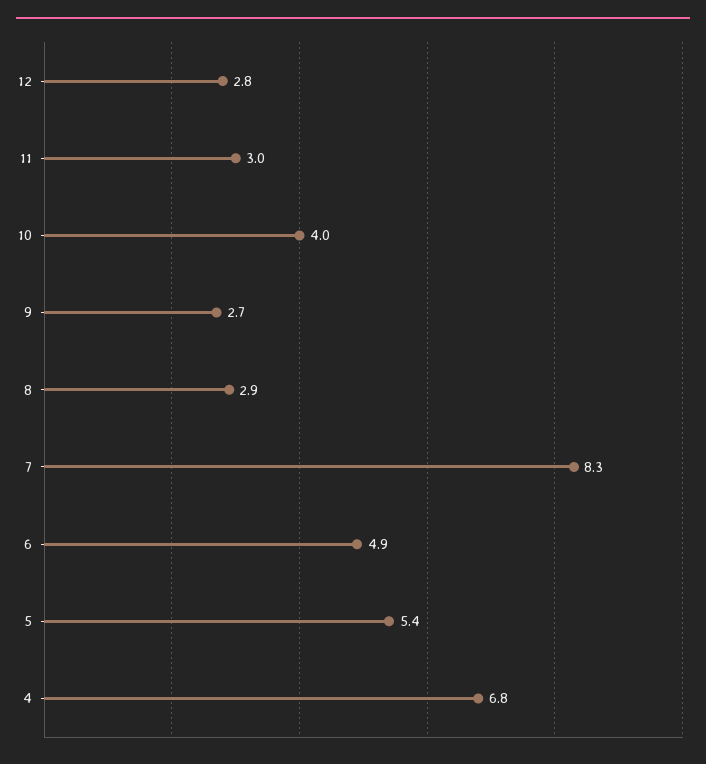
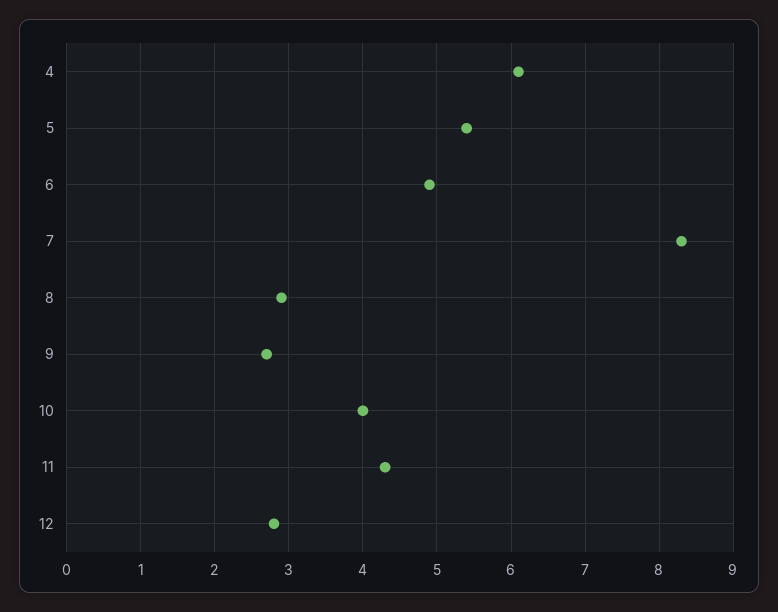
  {
    "12": 2.8,
-   "11": 3,
+   "11": 4.3,
    "10": 4,
    "9": 2.7,
    "8": 2.9,
    "7": 8.3,
    "6": 4.9,
    "5": 5.4,
-   "4": 6.8
+   "4": 6.1
  }

